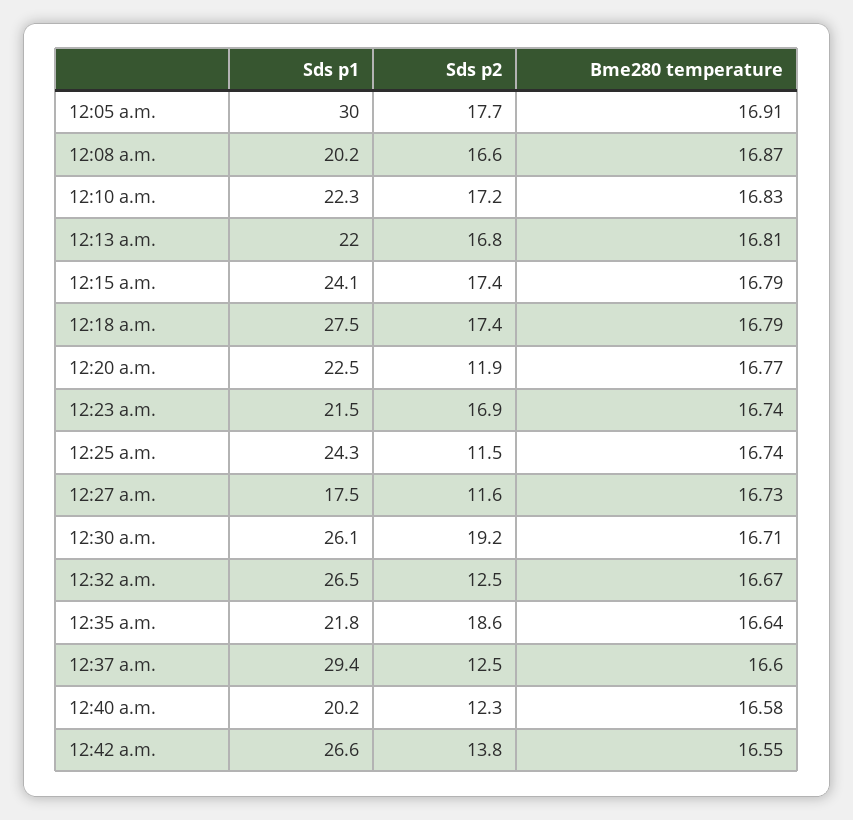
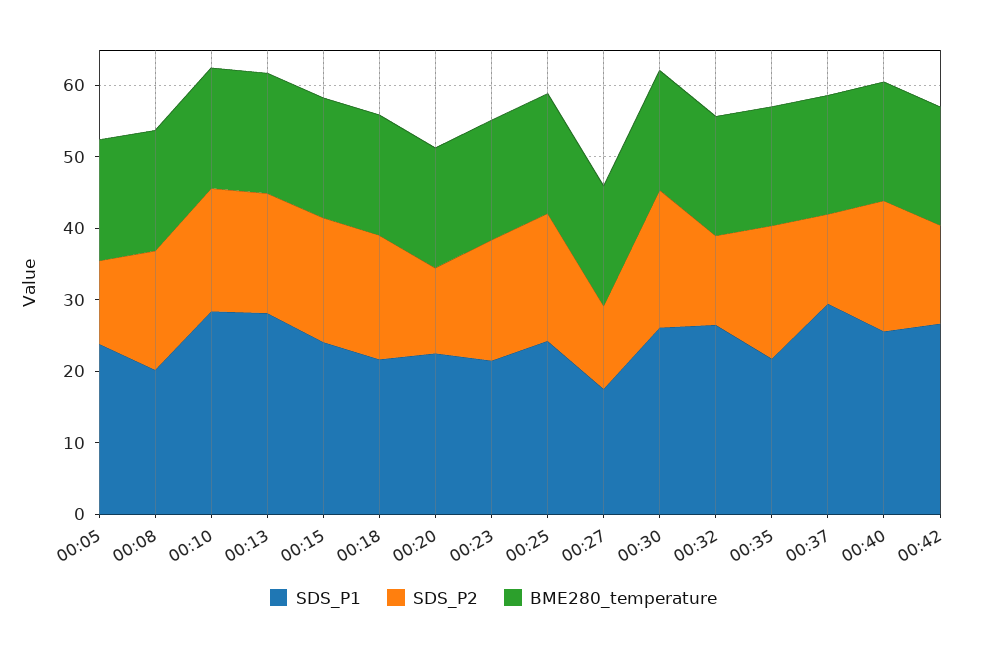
  {
    "Sds p1": {
-     "12:05 a.m.": 30,
+     "12:05 a.m.": 24,
      "12:08 a.m.": 20.2,
-     "12:10 a.m.": 22.3,
+     "12:10 a.m.": 28,
-     "12:13 a.m.": 22,
+     "12:13 a.m.": 28,
      "12:15 a.m.": 24.1,
-     "12:18 a.m.": 27.5,
+     "12:18 a.m.": 22,
      "12:20 a.m.": 22.5,
      "12:23 a.m.": 21.5,
      "12:25 a.m.": 24.3,
      "12:27 a.m.": 17.5,
      "12:30 a.m.": 26.1,
      "12:32 a.m.": 26.5,
      "12:35 a.m.": 21.8,
      "12:37 a.m.": 29.4,
-     "12:40 a.m.": 20.2,
+     "12:40 a.m.": 26,
      "12:42 a.m.": 26.6
    },
    "Sds p2": {
-     "12:05 a.m.": 17.7,
+     "12:05 a.m.": 12,
      "12:08 a.m.": 16.6,
      "12:10 a.m.": 17.2,
      "12:13 a.m.": 16.8,
      "12:15 a.m.": 17.4,
      "12:18 a.m.": 17.4,
      "12:20 a.m.": 11.9,
      "12:23 a.m.": 16.9,
-     "12:25 a.m.": 11.5,
+     "12:25 a.m.": 18,
      "12:27 a.m.": 11.6,
      "12:30 a.m.": 19.2,
      "12:32 a.m.": 12.5,
      "12:35 a.m.": 18.6,
      "12:37 a.m.": 12.5,
-     "12:40 a.m.": 12.3,
+     "12:40 a.m.": 18,
      "12:42 a.m.": 13.8
    },
    "Bme280 temperature": {
      "12:05 a.m.": 16.91,
      "12:08 a.m.": 16.87,
      "12:10 a.m.": 16.83,
      "12:13 a.m.": 16.81,
      "12:15 a.m.": 16.79,
      "12:18 a.m.": 16.79,
      "12:20 a.m.": 16.77,
      "12:23 a.m.": 16.74,
      "12:25 a.m.": 16.74,
      "12:27 a.m.": 16.73,
      "12:30 a.m.": 16.71,
      "12:32 a.m.": 16.67,
      "12:35 a.m.": 16.64,
      "12:37 a.m.": 16.6,
      "12:40 a.m.": 16.58,
      "12:42 a.m.": 16.55
    }
  }

